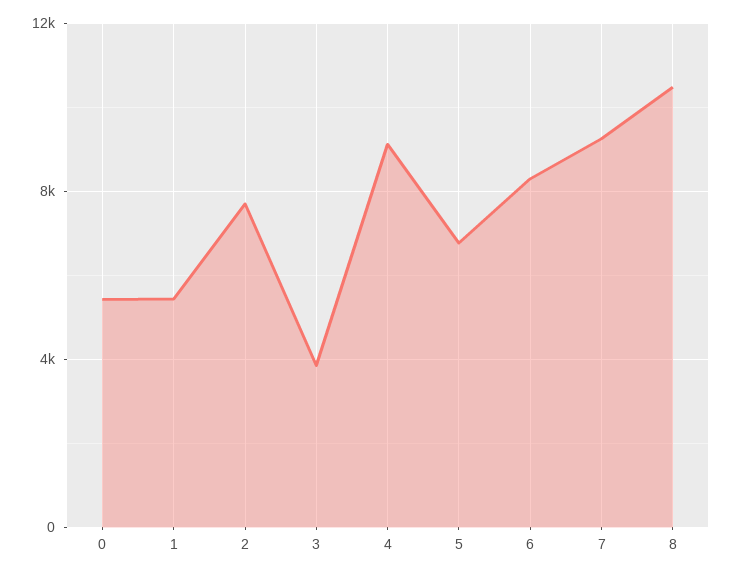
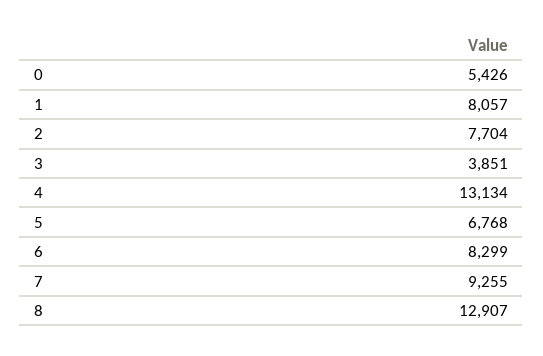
  {
    "0": 5426,
-   "1": 5500,
+   "1": 8057,
    "2": 7704,
    "3": 3851,
-   "4": 9000,
+   "4": 13134,
    "5": 6768,
    "6": 8299,
    "7": 9255,
-   "8": 10500
+   "8": 12907
  }

